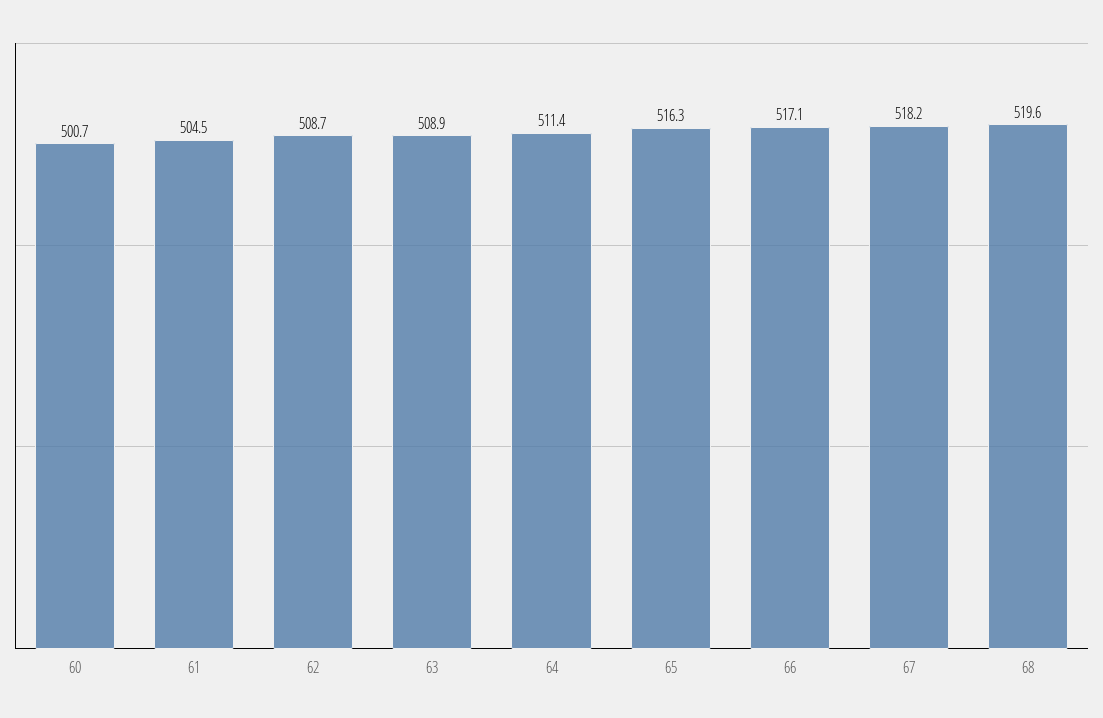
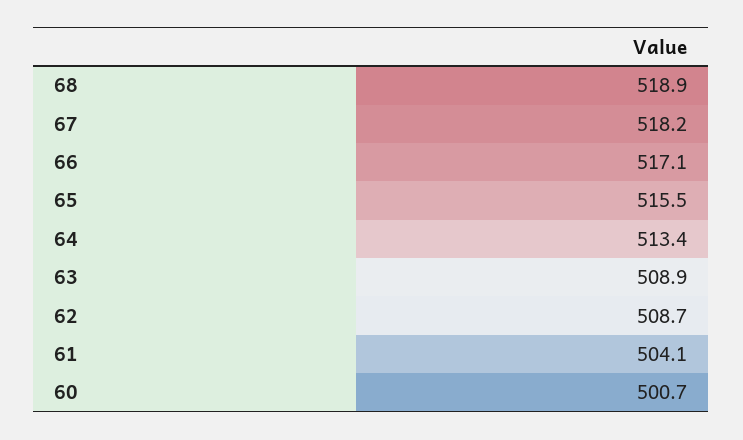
  {
    "60": 500.7,
-   "61": 504.5,
+   "61": 504.1,
    "62": 508.7,
    "63": 508.9,
-   "64": 511.4,
+   "64": 513.4,
-   "65": 516.3,
+   "65": 515.5,
    "66": 517.1,
    "67": 518.2,
-   "68": 519.6
+   "68": 518.9
  }

